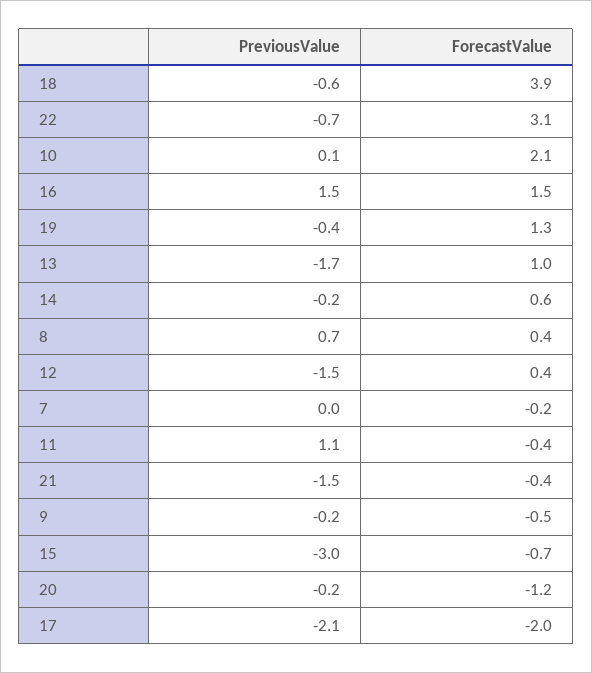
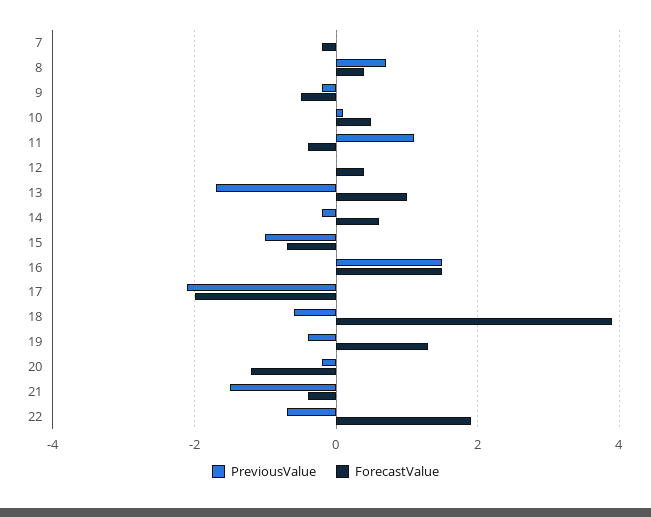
  {
    "PreviousValue": {
      "18": -0.6,
      "22": -0.7,
      "10": 0.1,
      "16": 1.5,
      "19": -0.4,
      "13": -1.7,
      "14": -0.2,
      "8": 0.7,
-     "12": -1.5,
+     "12": 0,
      "7": 0,
      "11": 1.1,
      "21": -1.5,
      "9": -0.2,
-     "15": -3,
+     "15": -1,
      "20": -0.2,
      "17": -2.1
    },
    "ForecastValue": {
      "18": 3.9,
-     "22": 3.1,
+     "22": 2,
-     "10": 2.1,
+     "10": 0.5,
      "16": 1.5,
      "19": 1.3,
      "13": 1,
      "14": 0.6,
      "8": 0.4,
      "12": 0.4,
      "7": -0.2,
      "11": -0.4,
      "21": -0.4,
      "9": -0.5,
      "15": -0.7,
      "20": -1.2,
      "17": -2
    }
  }

